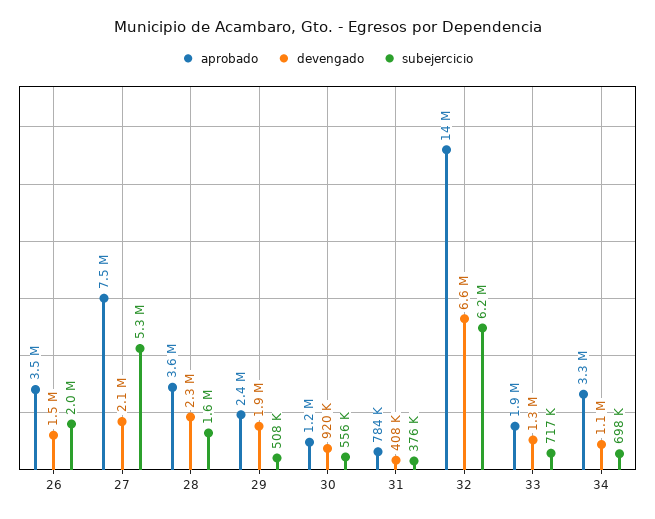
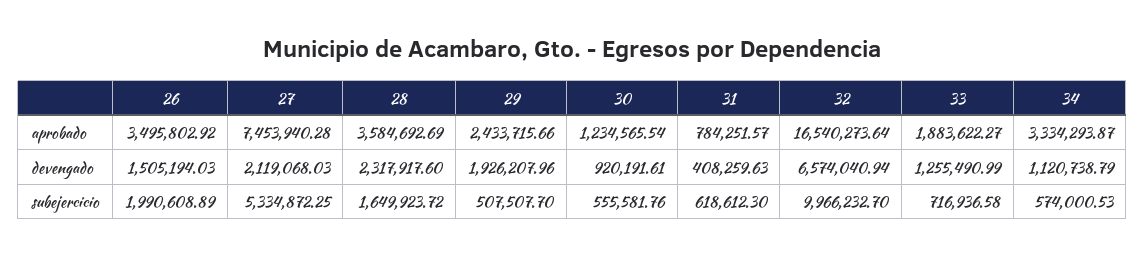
  {
    "aprobado": {
      "26": 3495802.92,
      "27": 7453940.28,
      "28": 3584692.69,
      "29": 2433715.66,
      "30": 1234565.54,
      "31": 784251.57,
-     "32": 14000000,
+     "32": 16540273.64,
      "33": 1883622.27,
      "34": 3334293.87
    },
    "devengado": {
      "26": 1505194.03,
      "27": 2119068.03,
      "28": 2317917.6,
      "29": 1926207.96,
      "30": 920191.61,
      "31": 408259.63,
      "32": 6574040.94,
      "33": 1255490.99,
      "34": 1120738.79
    },
    "subejercicio": {
      "26": 1990608.89,
      "27": 5334872.25,
      "28": 1649923.72,
      "29": 507507.7,
      "30": 555581.76,
-     "31": 376000,
+     "31": 618612.3,
-     "32": 6200000,
+     "32": 9966232.7,
      "33": 716936.58,
-     "34": 698000
+     "34": 574000.53
    }
  }

